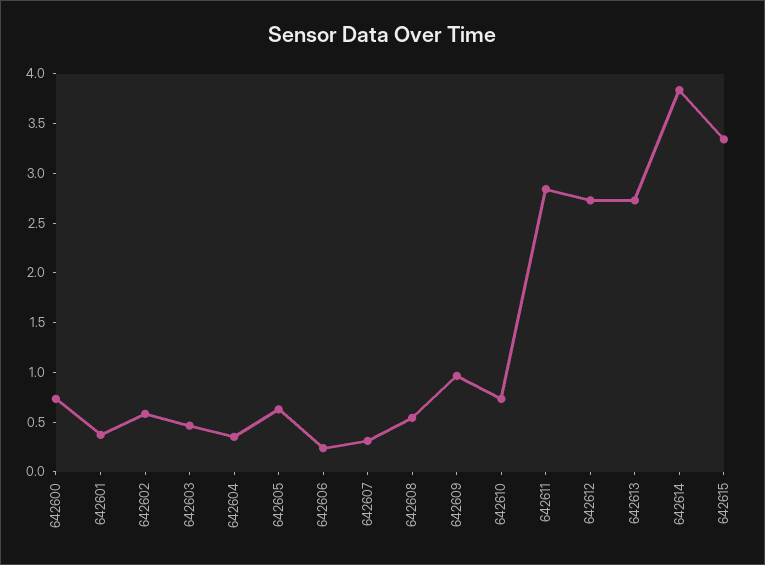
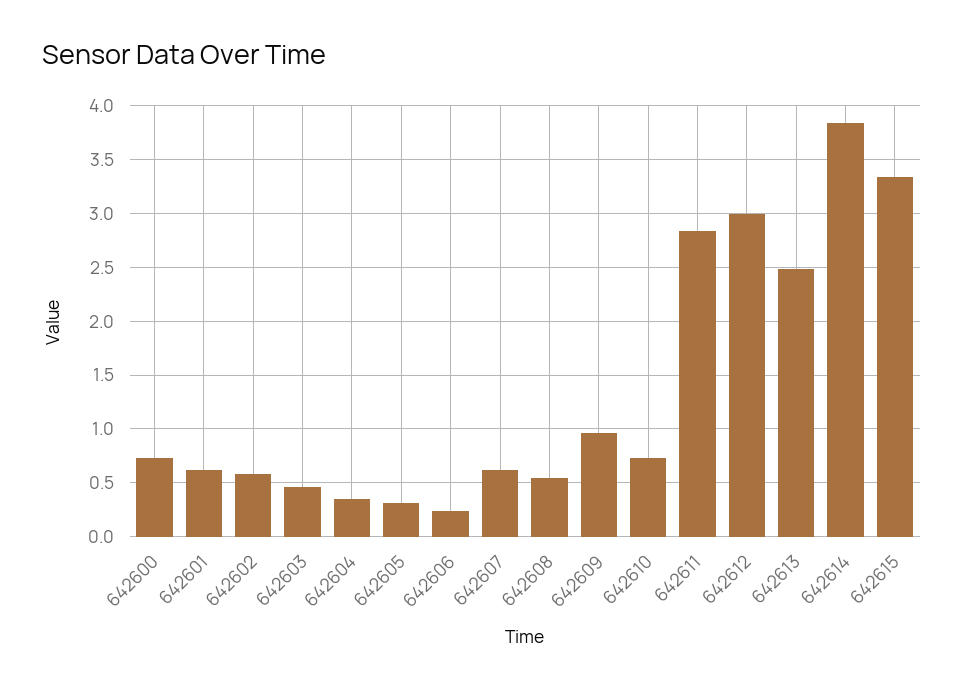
  {
    "642600": 0.7,
-   "642601": 0.4,
+   "642601": 0.6,
    "642602": 0.6,
    "642603": 0.5,
    "642604": 0.4,
-   "642605": 0.6,
+   "642605": 0.3,
    "642606": 0.2,
-   "642607": 0.3,
+   "642607": 0.6,
    "642608": 0.5,
    "642609": 1,
    "642610": 0.7,
    "642611": 2.8,
-   "642612": 2.7,
+   "642612": 3,
-   "642613": 2.7,
+   "642613": 2.5,
    "642614": 3.8,
    "642615": 3.3
  }

